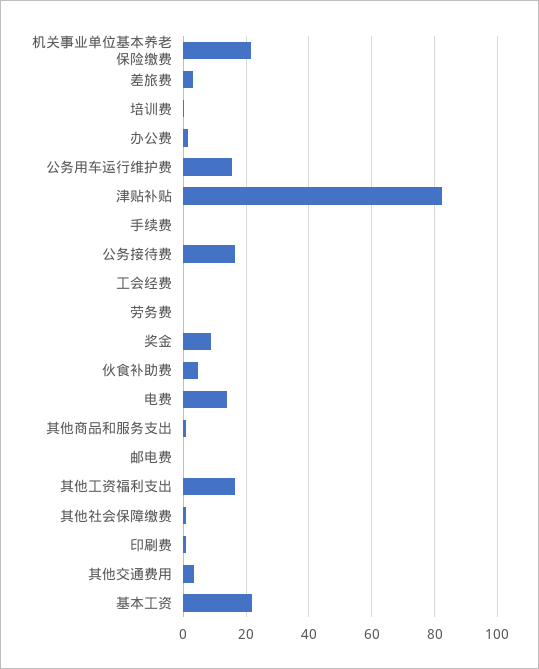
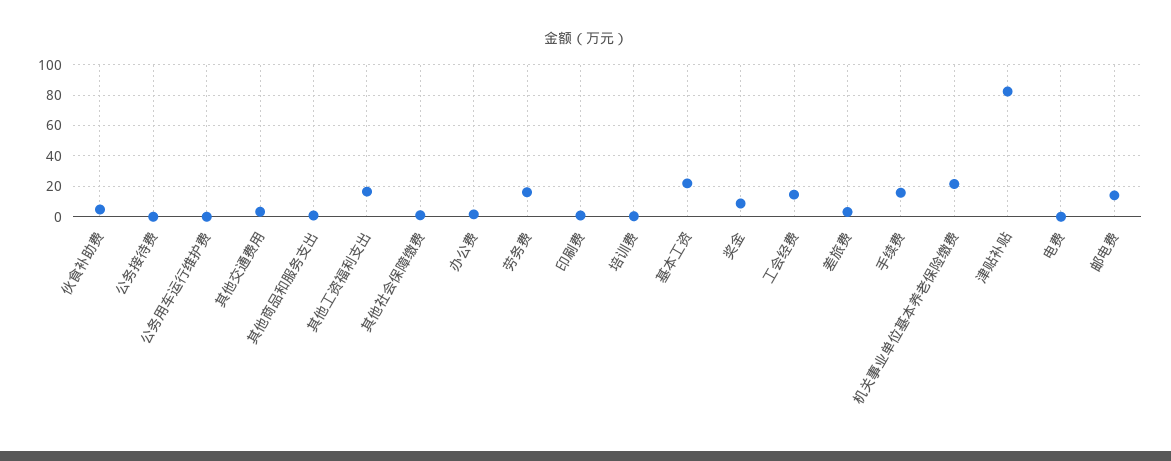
  {
    "机关事业单位基本养老保险缴费": 22,
    "差旅费": 4,
    "培训费": 0,
    "办公费": 2,
-   "公务用车运行维护费": 16,
+   "公务用车运行维护费": 0,
    "津贴补贴": 82,
-   "手续费": 0,
+   "手续费": 15,
-   "公务接待费": 16,
+   "公务接待费": 0,
-   "工会经费": 0,
+   "工会经费": 15,
-   "劳务费": 0,
+   "劳务费": 15,
    "奖金": 8,
    "伙食补助费": 4,
-   "电费": 14,
+   "电费": 0,
    "其他商品和服务支出": 0,
-   "邮电费": 0,
+   "邮电费": 15,
    "其他工资福利支出": 16,
    "其他社会保障缴费": 2,
    "印刷费": 0,
    "其他交通费用": 4,
    "基本工资": 22
  }

